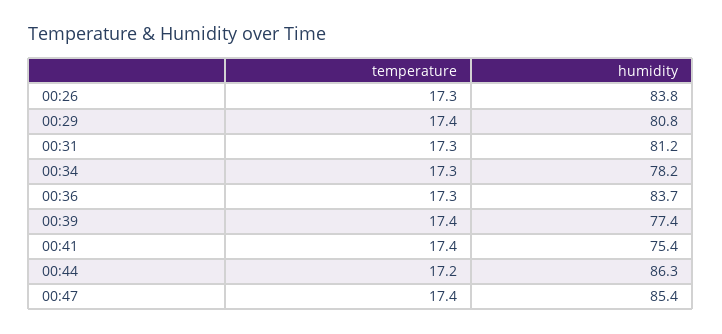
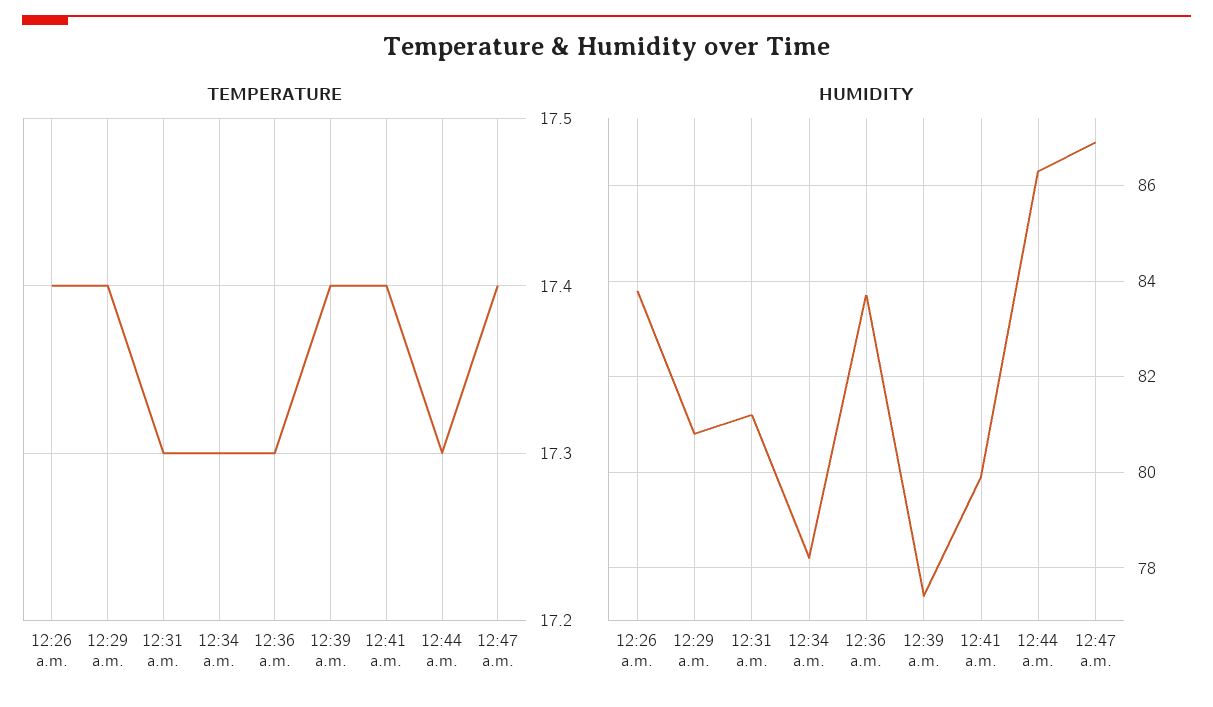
  {
    "temperature": {
-     "00:26": 17.3,
+     "00:26": 17.4,
      "00:29": 17.4,
      "00:31": 17.3,
      "00:34": 17.3,
      "00:36": 17.3,
      "00:39": 17.4,
      "00:41": 17.4,
-     "00:44": 17.2,
+     "00:44": 17.3,
      "00:47": 17.4
    },
    "humidity": {
      "00:26": 83.8,
      "00:29": 80.8,
      "00:31": 81.2,
      "00:34": 78.2,
      "00:36": 83.7,
      "00:39": 77.4,
-     "00:41": 75.4,
+     "00:41": 80,
      "00:44": 86.3,
-     "00:47": 85.4
+     "00:47": 87
    }
  }

